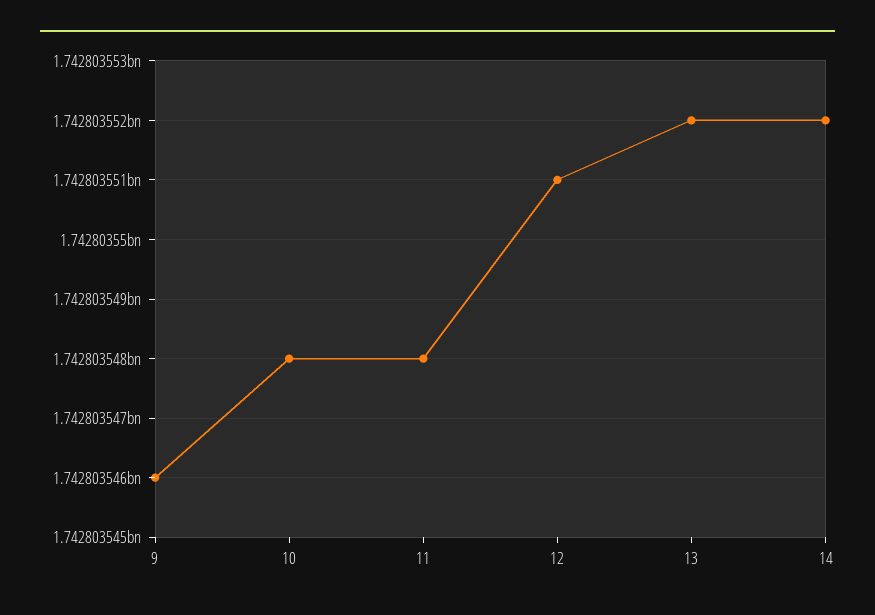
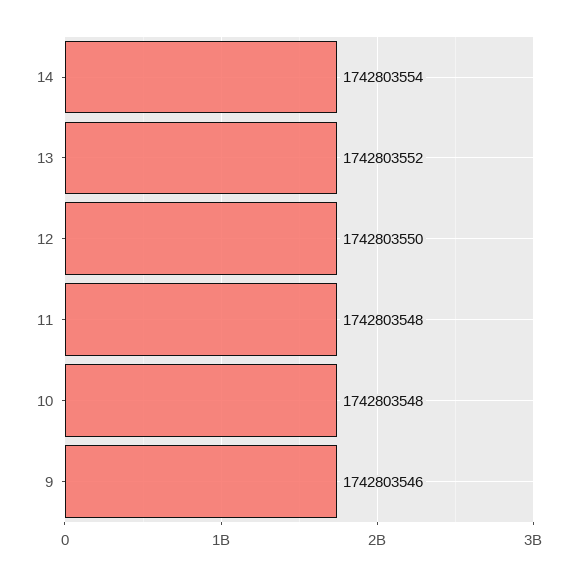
  {
    "9": 1742803546,
    "10": 1742803548,
    "11": 1742803548,
-   "12": 1742803551,
+   "12": 1742803550,
    "13": 1742803552,
-   "14": 1742803552
+   "14": 1742803554
  }

